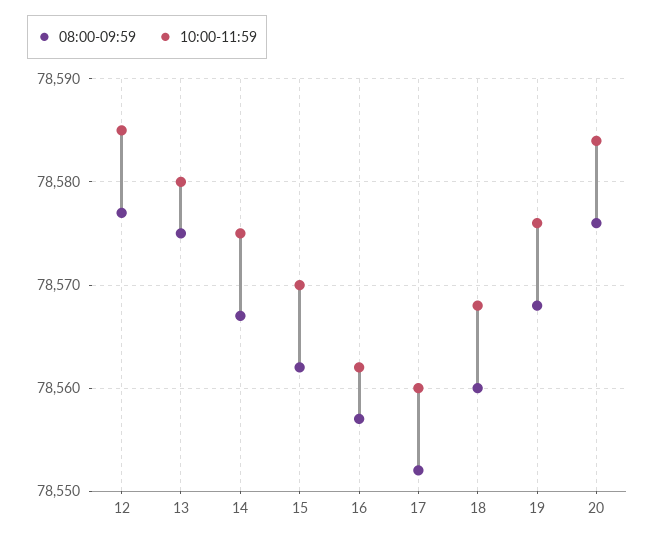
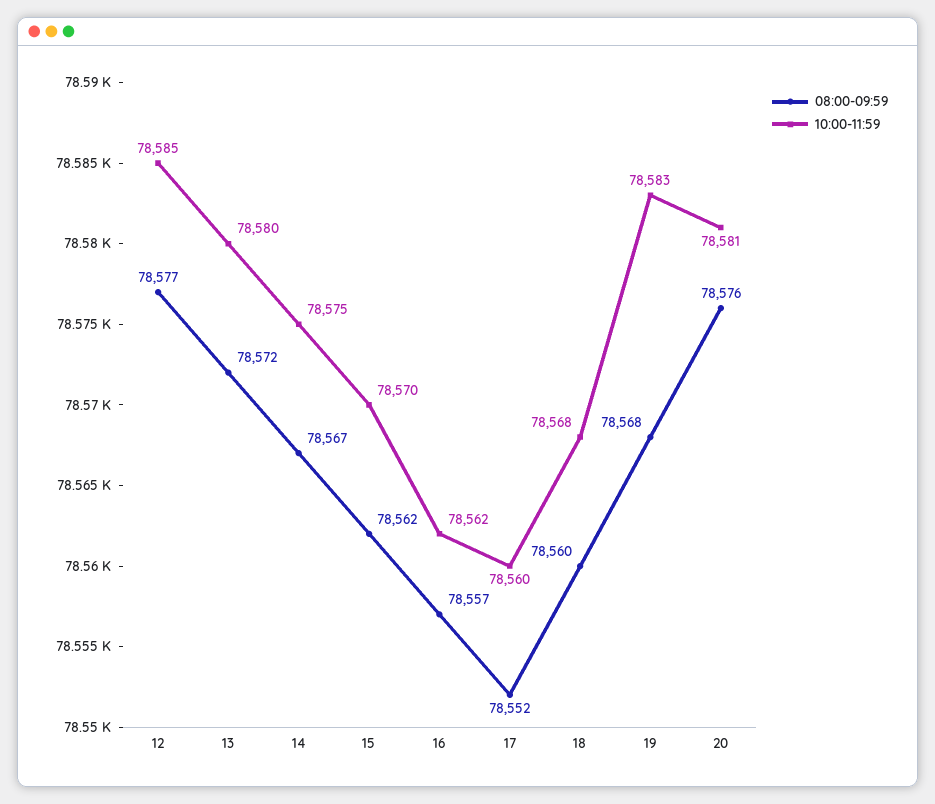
  {
    "08:00-09:59": {
      "12": 78577,
-     "13": 78575,
+     "13": 78572,
      "14": 78567,
      "15": 78562,
      "16": 78557,
      "17": 78552,
      "18": 78560,
      "19": 78568,
      "20": 78576
    },
    "10:00-11:59": {
      "12": 78585,
      "13": 78580,
      "14": 78575,
      "15": 78570,
      "16": 78562,
      "17": 78560,
      "18": 78568,
-     "19": 78576,
+     "19": 78583,
-     "20": 78584
+     "20": 78581
    }
  }

